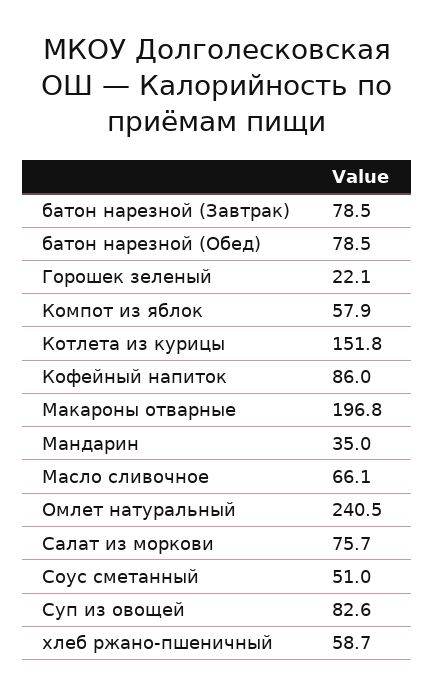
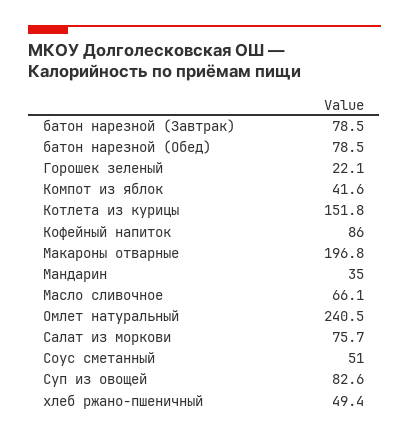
  {
    "батон нарезной (Завтрак)": 78.5,
    "батон нарезной (Обед)": 78.5,
    "Горошек зеленый": 22.1,
-   "Компот из яблок": 57.9,
+   "Компот из яблок": 41.6,
    "Котлета из курицы": 151.8,
    "Кофейный напиток": 86,
    "Макароны отварные": 196.8,
    "Мандарин": 35,
    "Масло сливочное": 66.1,
    "Омлет натуральный": 240.5,
    "Салат из моркови": 75.7,
    "Соус сметанный": 51,
    "Суп из овощей": 82.6,
-   "хлеб ржано-пшеничный": 58.7
+   "хлеб ржано-пшеничный": 49.4
  }

